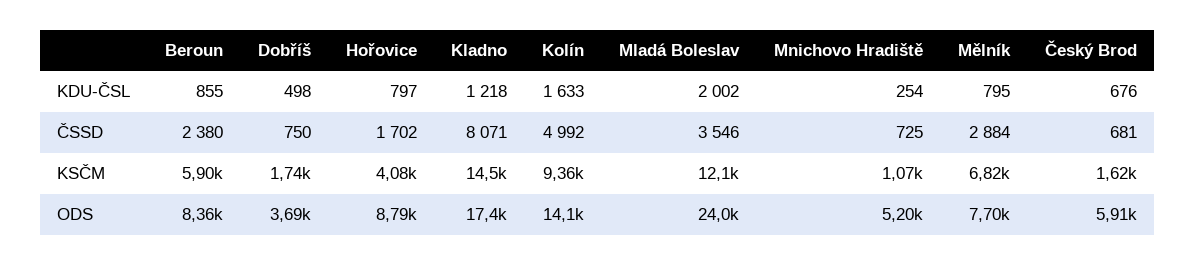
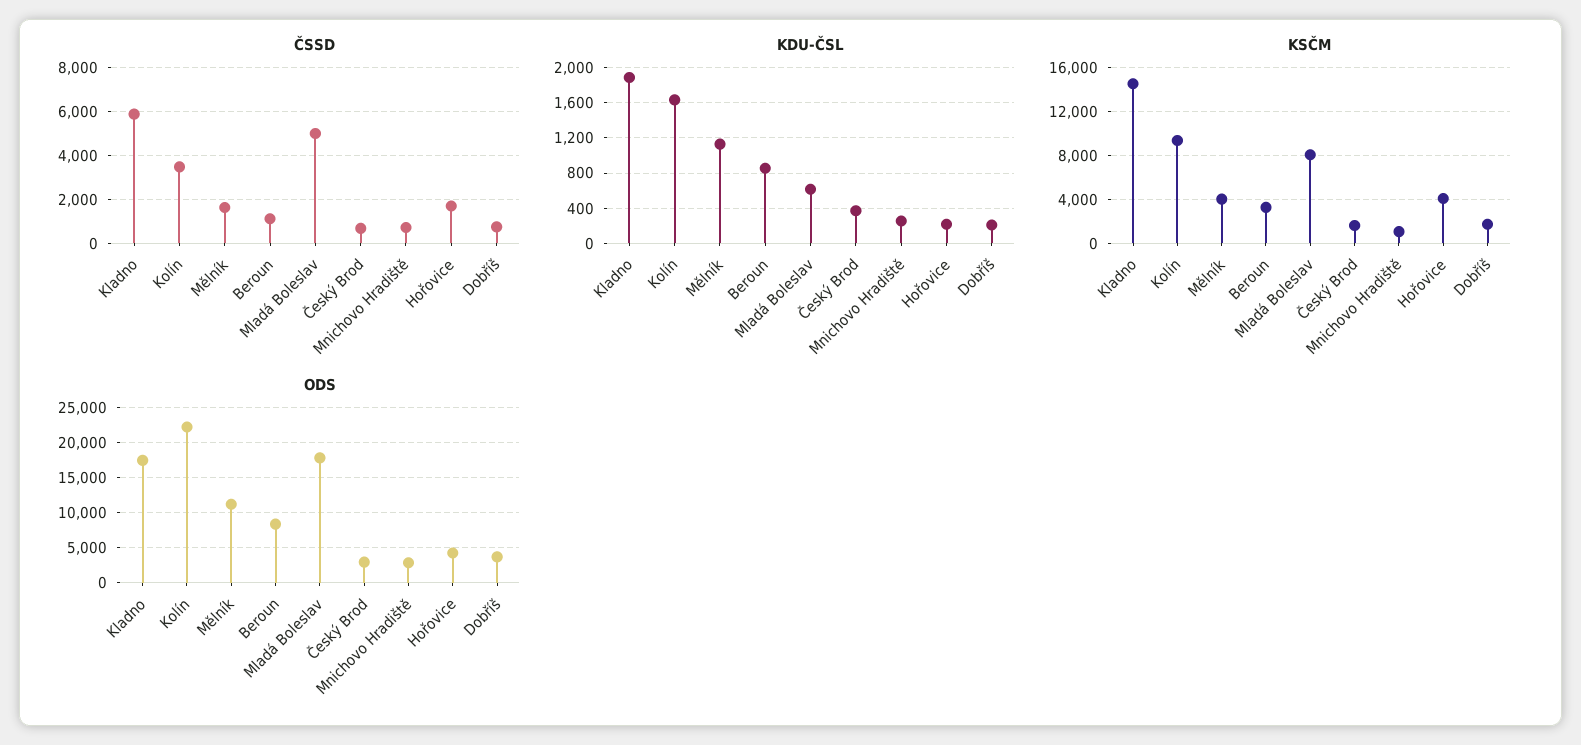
  {
    "KDU-ČSL": {
      "Beroun": 855,
-     "Dobříš": 498,
+     "Dobříš": 200,
-     "Hořovice": 797,
+     "Hořovice": 200,
-     "Kladno": 1218,
+     "Kladno": 1900,
      "Kolín": 1633,
-     "Mladá Boleslav": 2002,
+     "Mladá Boleslav": 600,
      "Mnichovo Hradiště": 254,
-     "Mělník": 795,
+     "Mělník": 1100,
-     "Český Brod": 676
+     "Český Brod": 400
    },
    "ČSSD": {
-     "Beroun": 2380,
+     "Beroun": 1000,
      "Dobříš": 750,
      "Hořovice": 1702,
-     "Kladno": 8071,
+     "Kladno": 6000,
-     "Kolín": 4992,
+     "Kolín": 3500,
-     "Mladá Boleslav": 3546,
+     "Mladá Boleslav": 5000,
      "Mnichovo Hradiště": 725,
-     "Mělník": 2884,
+     "Mělník": 1500,
      "Český Brod": 681
    },
    "KSČM": {
-     "Beroun": 5900,
+     "Beroun": 3000,
      "Dobříš": 1740,
      "Hořovice": 4080,
      "Kladno": 14500,
      "Kolín": 9360,
-     "Mladá Boleslav": 12100,
+     "Mladá Boleslav": 8000,
      "Mnichovo Hradiště": 1070,
-     "Mělník": 6820,
+     "Mělník": 4000,
      "Český Brod": 1620
    },
    "ODS": {
      "Beroun": 8360,
      "Dobříš": 3690,
-     "Hořovice": 8790,
+     "Hořovice": 4000,
      "Kladno": 17400,
-     "Kolín": 14100,
+     "Kolín": 22000,
-     "Mladá Boleslav": 24000,
+     "Mladá Boleslav": 18000,
-     "Mnichovo Hradiště": 5200,
+     "Mnichovo Hradiště": 3000,
-     "Mělník": 7700,
+     "Mělník": 11000,
-     "Český Brod": 5910
+     "Český Brod": 3000
    }
  }

